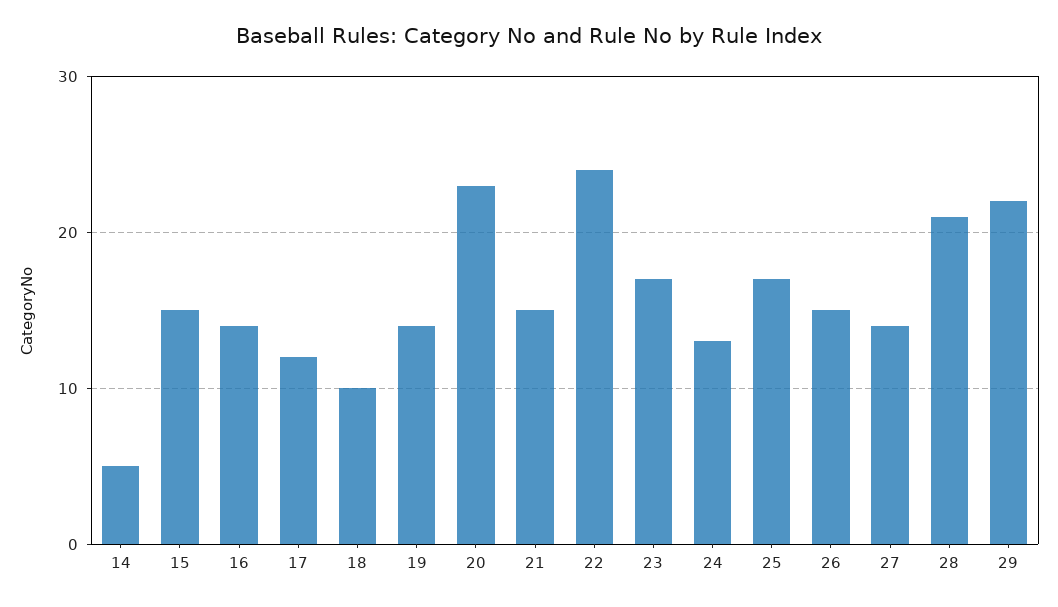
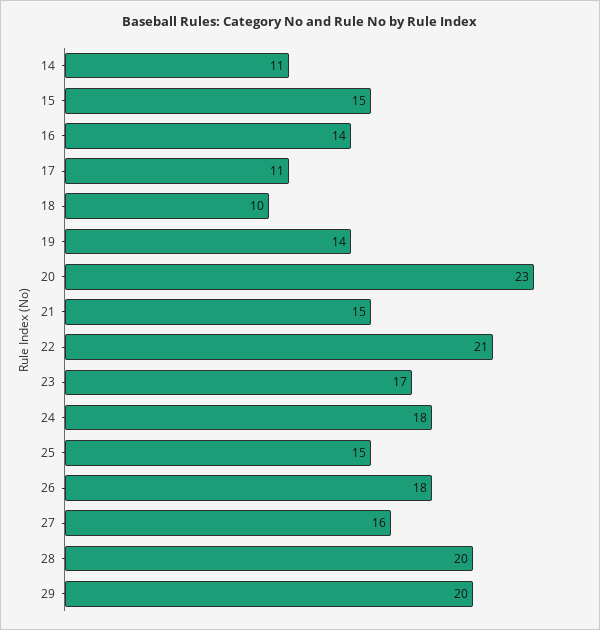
  {
-   "14": 5,
+   "14": 11,
    "15": 15,
    "16": 14,
-   "17": 12,
+   "17": 11,
    "18": 10,
    "19": 14,
    "20": 23,
    "21": 15,
-   "22": 24,
+   "22": 21,
    "23": 17,
-   "24": 13,
+   "24": 18,
-   "25": 17,
+   "25": 15,
-   "26": 15,
+   "26": 18,
-   "27": 14,
+   "27": 16,
-   "28": 21,
+   "28": 20,
-   "29": 22
+   "29": 20
  }

